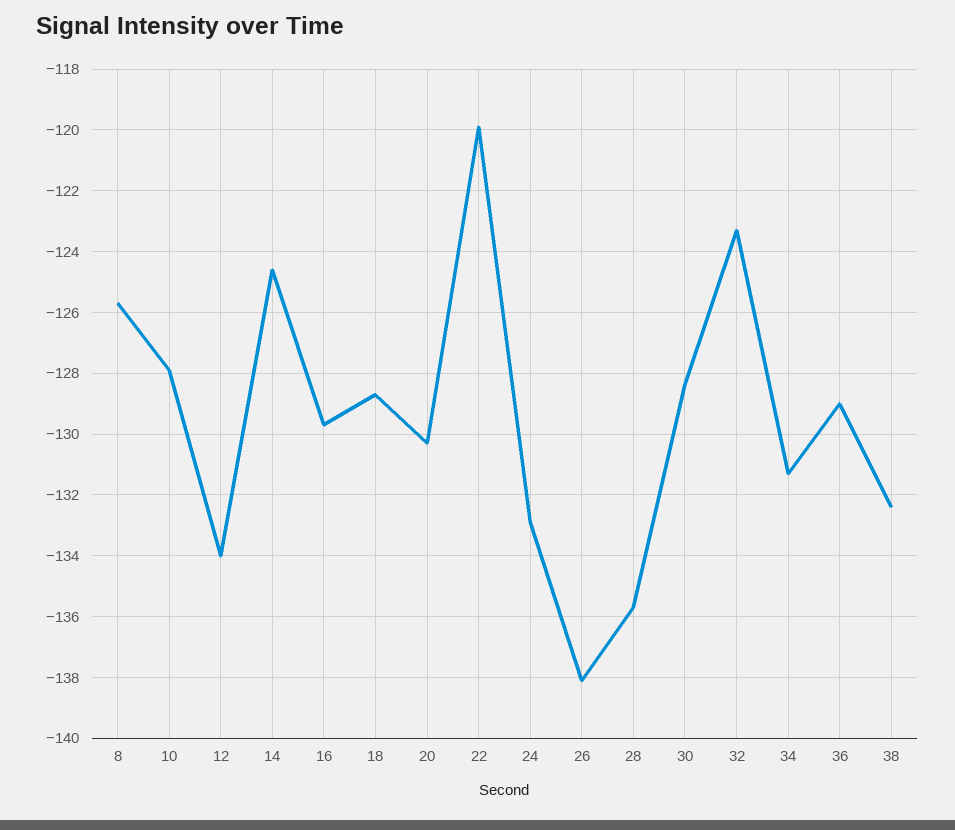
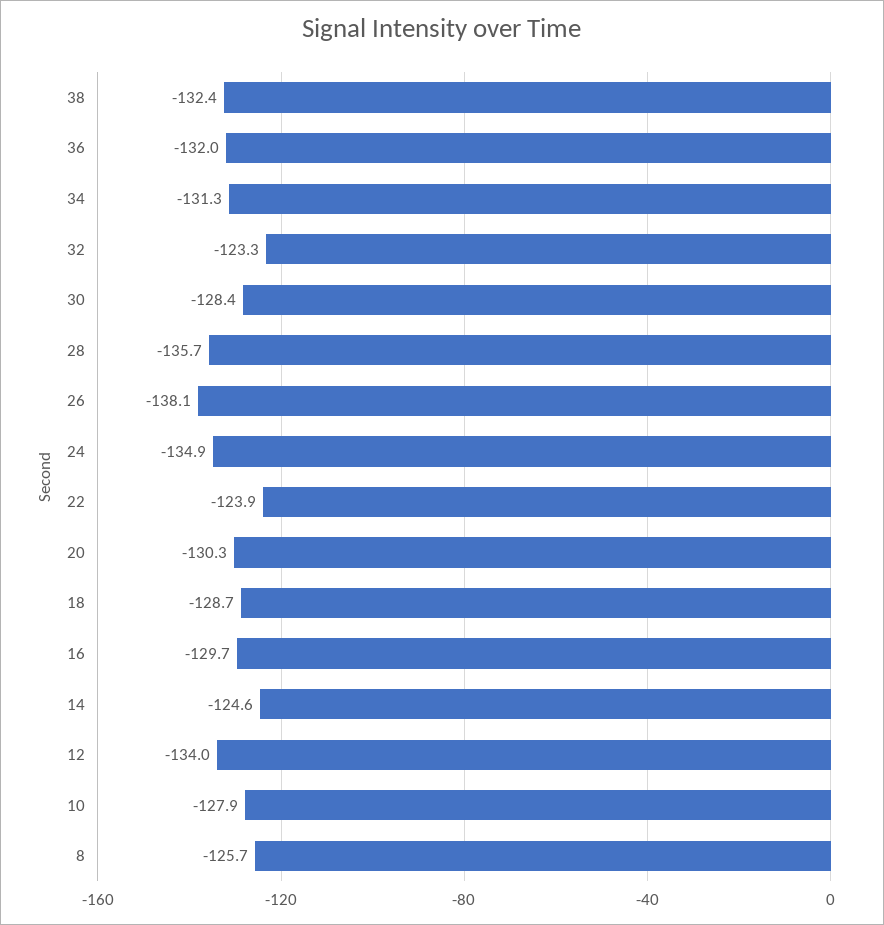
  {
    "8": -125.7,
    "10": -127.9,
    "12": -134,
    "14": -124.6,
    "16": -129.7,
    "18": -128.7,
    "20": -130.3,
-   "22": -120,
+   "22": -123.9,
-   "24": -133,
+   "24": -134.9,
    "26": -138.1,
    "28": -135.7,
    "30": -128.4,
    "32": -123.3,
    "34": -131.3,
-   "36": -129,
+   "36": -132,
    "38": -132.4
  }

